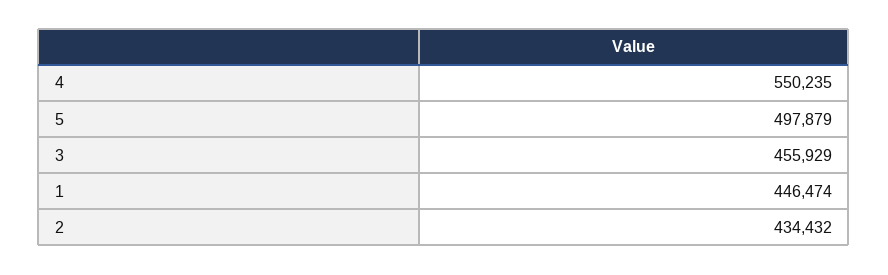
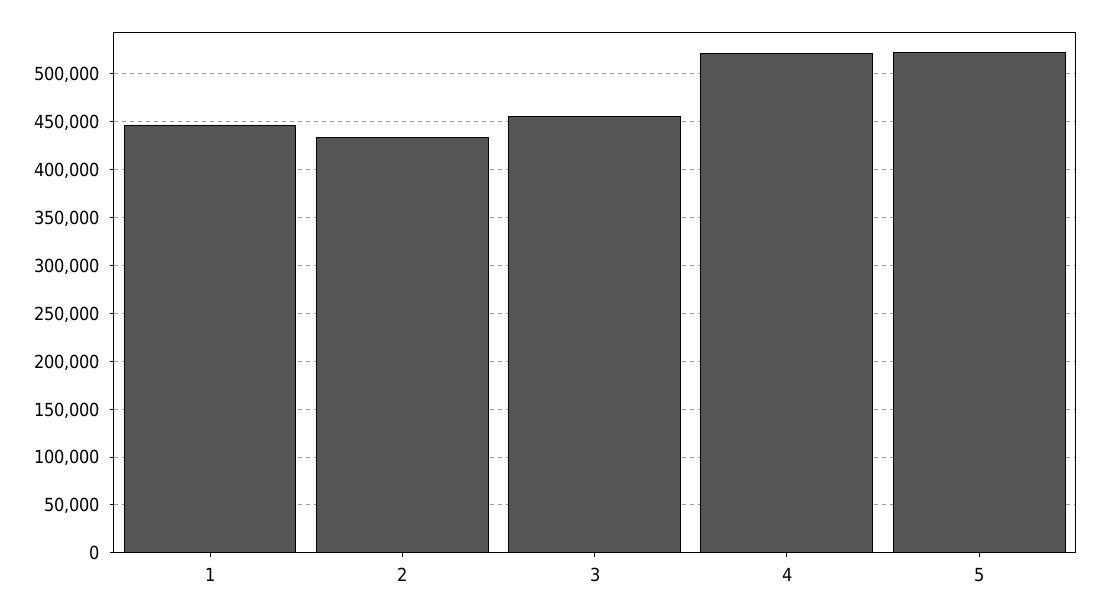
  {
-   "4": 550235,
+   "4": 520000,
-   "5": 497879,
+   "5": 520000,
    "3": 455929,
    "1": 446474,
    "2": 434432
  }

